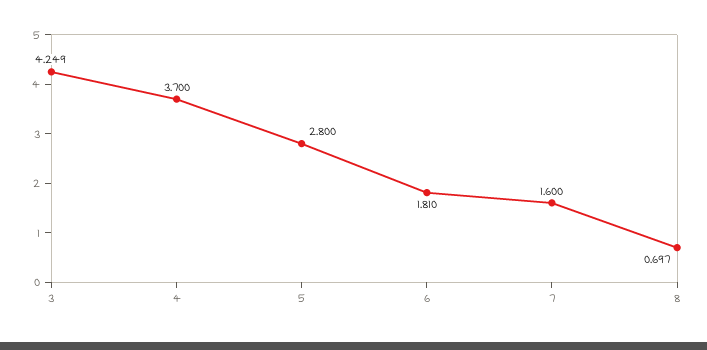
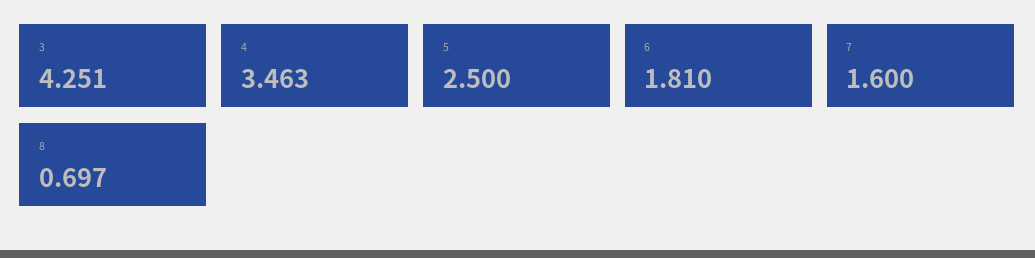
  {
-   "3": 4.249,
+   "3": 4.251,
-   "4": 3.7,
+   "4": 3.463,
-   "5": 2.8,
+   "5": 2.5,
    "6": 1.81,
    "7": 1.6,
    "8": 0.697
  }

